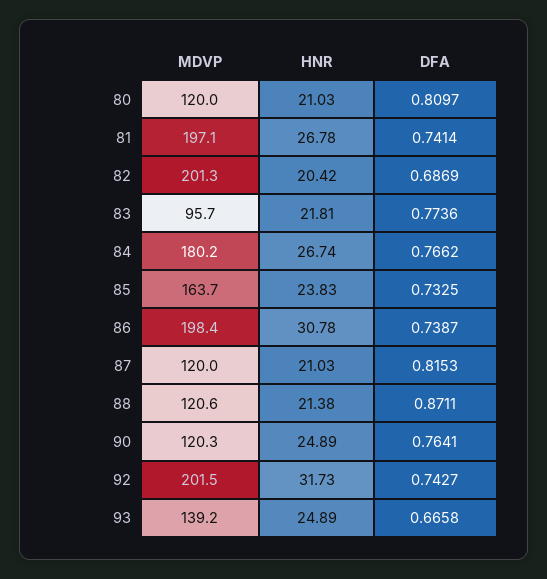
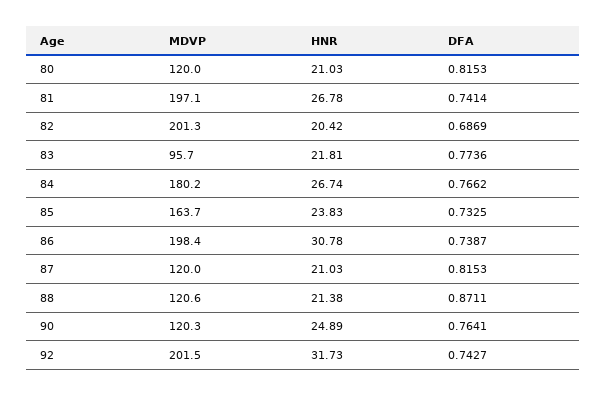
  {
    "MDVP": {
      "80": 120,
      "81": 197.1,
      "82": 201.3,
      "83": 95.7,
      "84": 180.2,
      "85": 163.7,
      "86": 198.4,
      "87": 120,
      "88": 120.6,
      "90": 120.3,
-     "92": 201.5,
+     "92": 201.5
-     "93": 139.2
    },
    "HNR": {
      "80": 21.03,
      "81": 26.78,
      "82": 20.42,
      "83": 21.81,
      "84": 26.74,
      "85": 23.83,
      "86": 30.78,
      "87": 21.03,
      "88": 21.38,
      "90": 24.89,
-     "92": 31.73,
+     "92": 31.73
-     "93": 24.89
    },
    "DFA": {
-     "80": 0.8097,
+     "80": 0.8153,
      "81": 0.7414,
      "82": 0.6869,
      "83": 0.7736,
      "84": 0.7662,
      "85": 0.7325,
      "86": 0.7387,
      "87": 0.8153,
      "88": 0.8711,
      "90": 0.7641,
-     "92": 0.7427,
+     "92": 0.7427
-     "93": 0.6658
    }
  }

